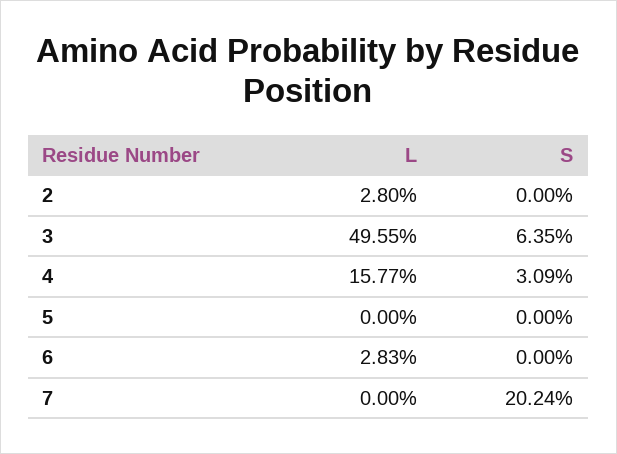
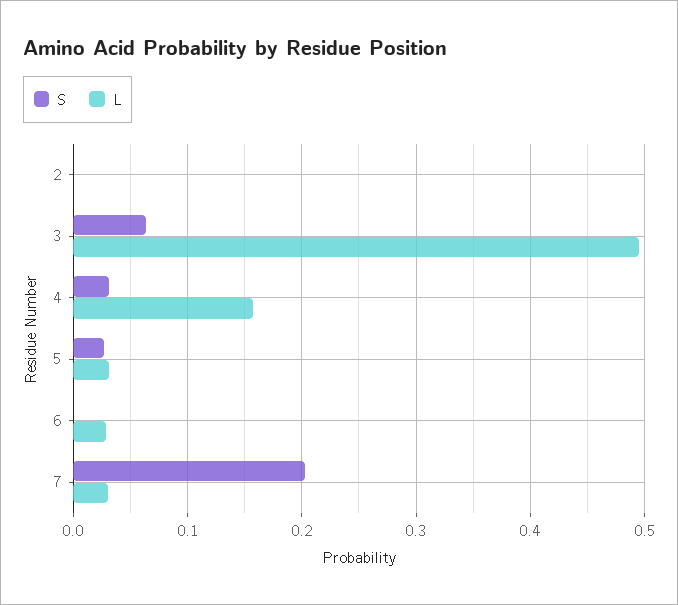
  {
    "L": {
-     "2": 0.028,
+     "2": 0,
      "3": 0.4955,
      "4": 0.1577,
-     "5": 0,
+     "5": 0.03,
      "6": 0.0283,
-     "7": 0
+     "7": 0.03
    },
    "S": {
      "2": 0,
      "3": 0.0635,
      "4": 0.0309,
-     "5": 0,
+     "5": 0.03,
      "6": 0,
      "7": 0.2024
    }
  }

